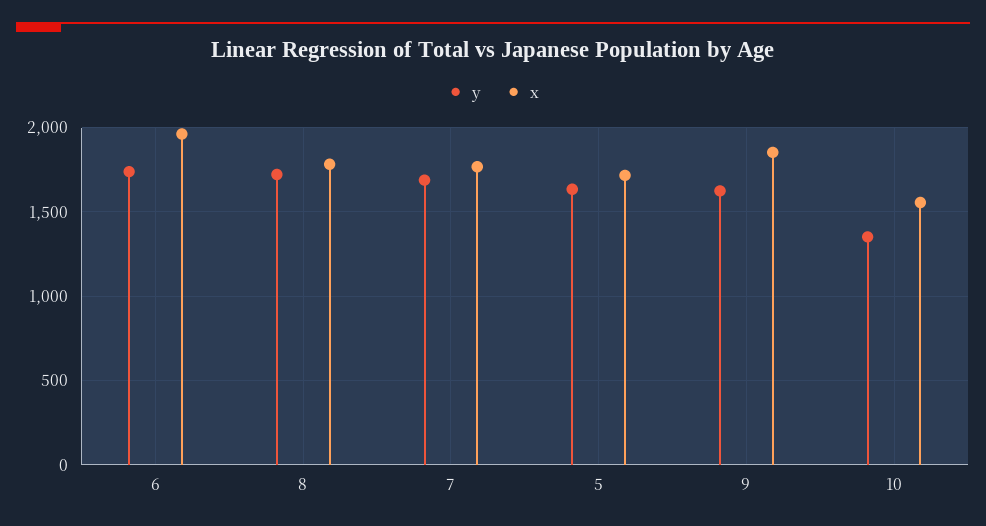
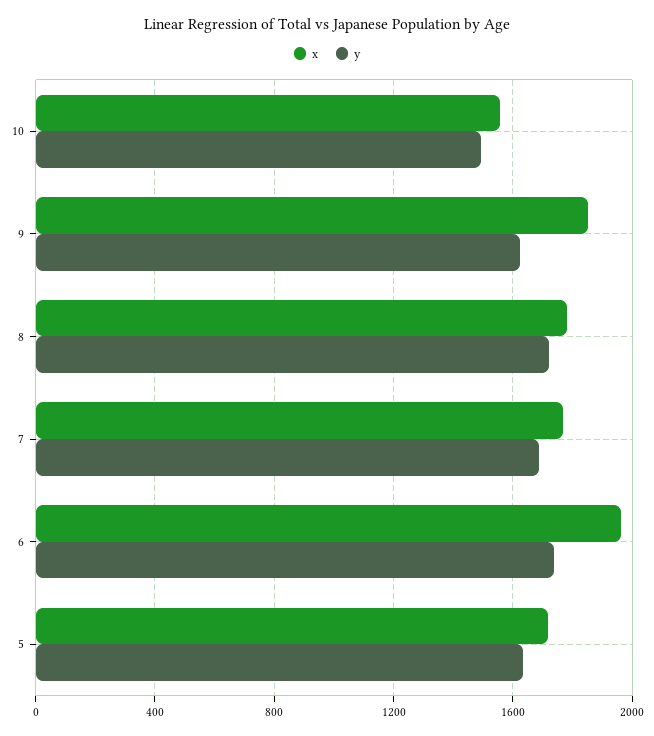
  {
    "y": {
      "6": 1750,
      "8": 1700,
      "7": 1700,
      "5": 1650,
      "9": 1650,
-     "10": 1350
+     "10": 1500
    },
    "x": {
      "6": 1950,
      "8": 1800,
      "7": 1750,
      "5": 1700,
      "9": 1850,
      "10": 1550
    }
  }

